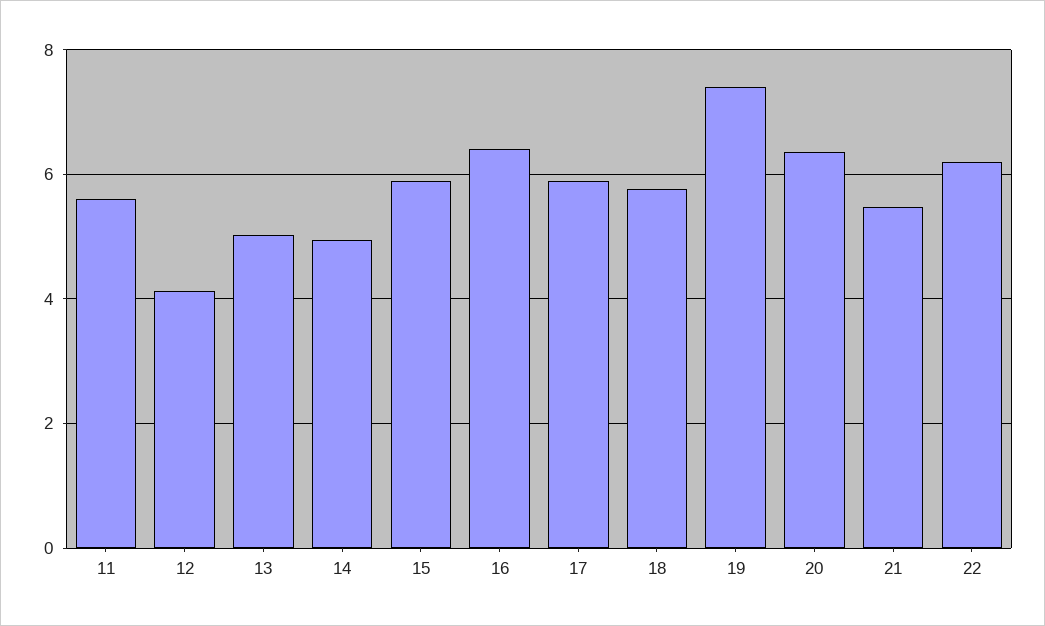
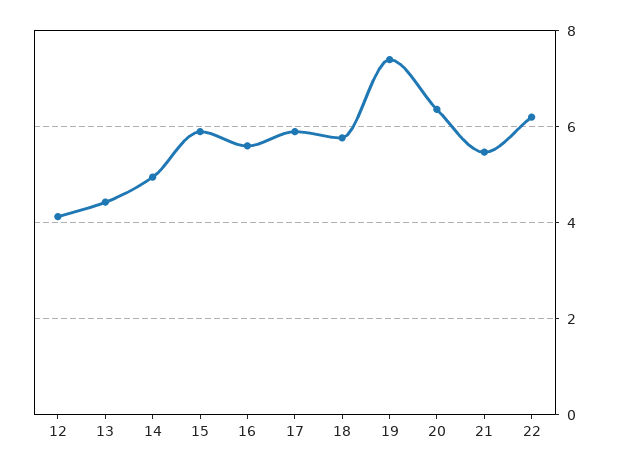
  {
-   "11": 5.6,
    "12": 4.2,
-   "13": 5,
+   "13": 4.4,
    "14": 5,
    "15": 6,
-   "16": 6.4,
+   "16": 5.6,
    "17": 6,
    "18": 5.8,
    "19": 7.4,
    "20": 6.4,
    "21": 5.4,
    "22": 6.2
  }

